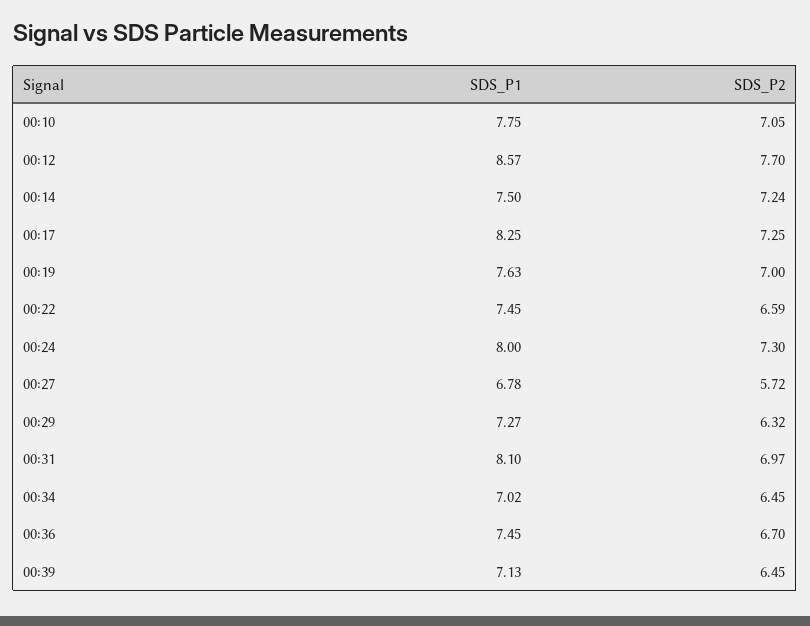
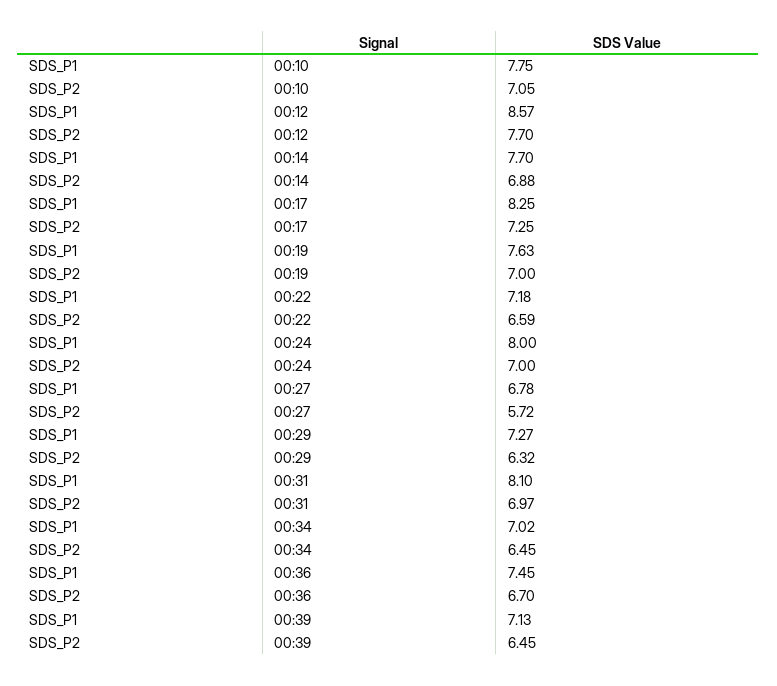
  {
    "SDS_P1": {
      "00:10": 7.75,
      "00:12": 8.57,
-     "00:14": 7.5,
+     "00:14": 7.7,
      "00:17": 8.25,
      "00:19": 7.63,
-     "00:22": 7.45,
+     "00:22": 7.18,
      "00:24": 8,
      "00:27": 6.78,
      "00:29": 7.27,
      "00:31": 8.1,
      "00:34": 7.02,
      "00:36": 7.45,
      "00:39": 7.13
    },
    "SDS_P2": {
      "00:10": 7.05,
      "00:12": 7.7,
-     "00:14": 7.24,
+     "00:14": 6.88,
      "00:17": 7.25,
      "00:19": 7,
      "00:22": 6.59,
-     "00:24": 7.3,
+     "00:24": 7,
      "00:27": 5.72,
      "00:29": 6.32,
      "00:31": 6.97,
      "00:34": 6.45,
      "00:36": 6.7,
      "00:39": 6.45
    }
  }

